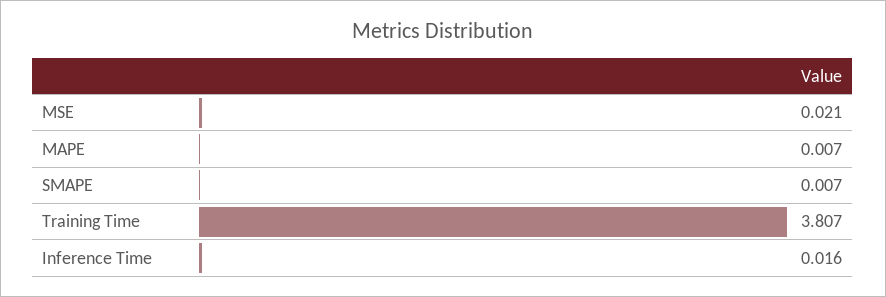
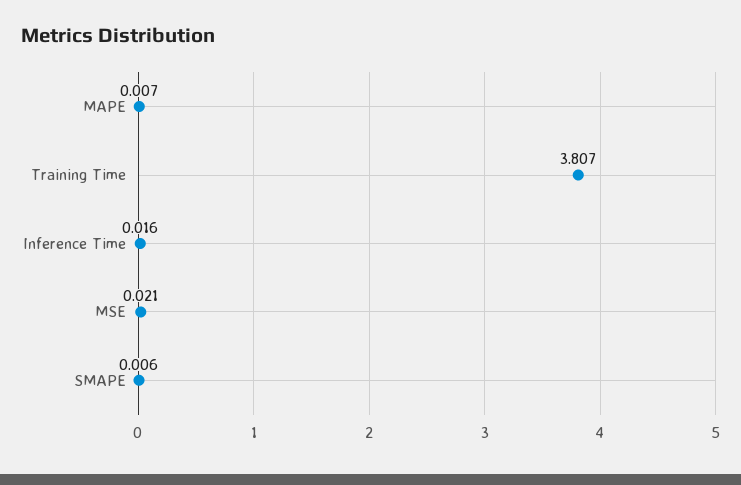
  {
    "MSE": 0.021,
    "MAPE": 0.007,
-   "SMAPE": 0.007,
+   "SMAPE": 0.006,
    "Training Time": 3.807,
    "Inference Time": 0.016
  }

